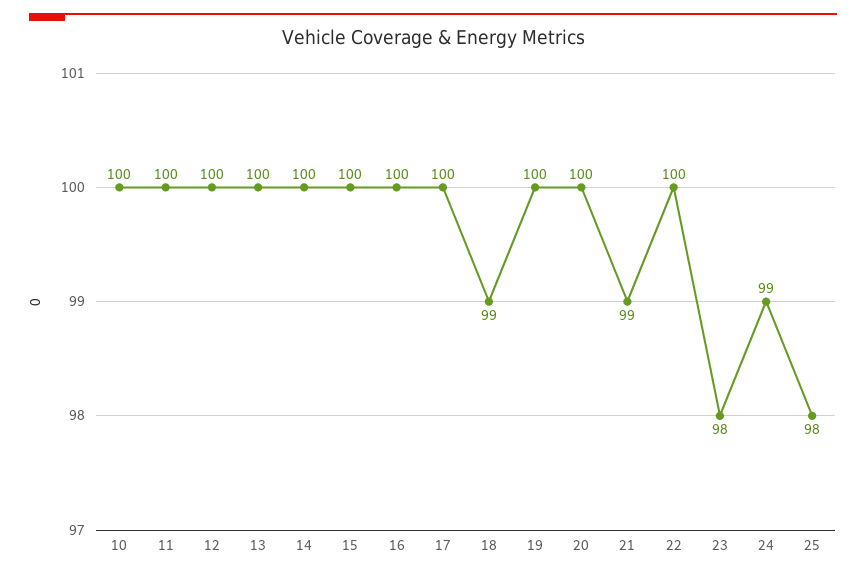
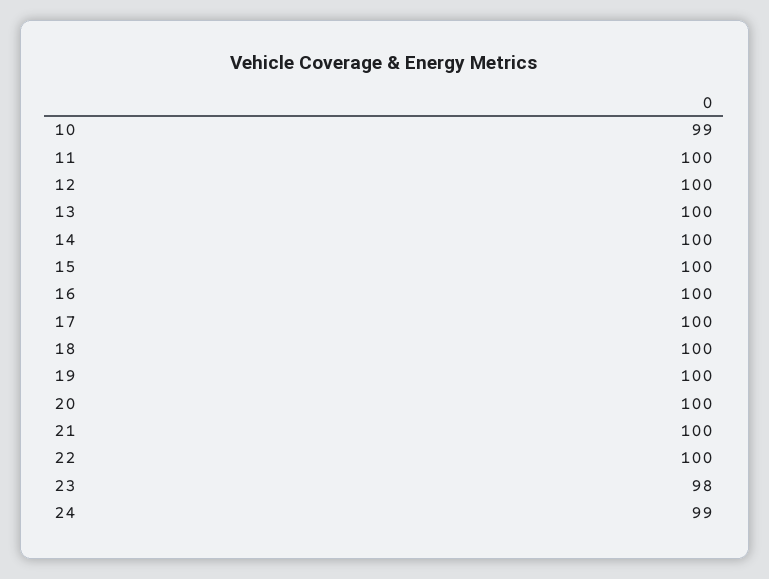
  {
-   "10": 100,
+   "10": 99,
    "11": 100,
    "12": 100,
    "13": 100,
    "14": 100,
    "15": 100,
    "16": 100,
    "17": 100,
-   "18": 99,
+   "18": 100,
    "19": 100,
    "20": 100,
-   "21": 99,
+   "21": 100,
    "22": 100,
    "23": 98,
-   "24": 99,
+   "24": 99
-   "25": 98
  }

